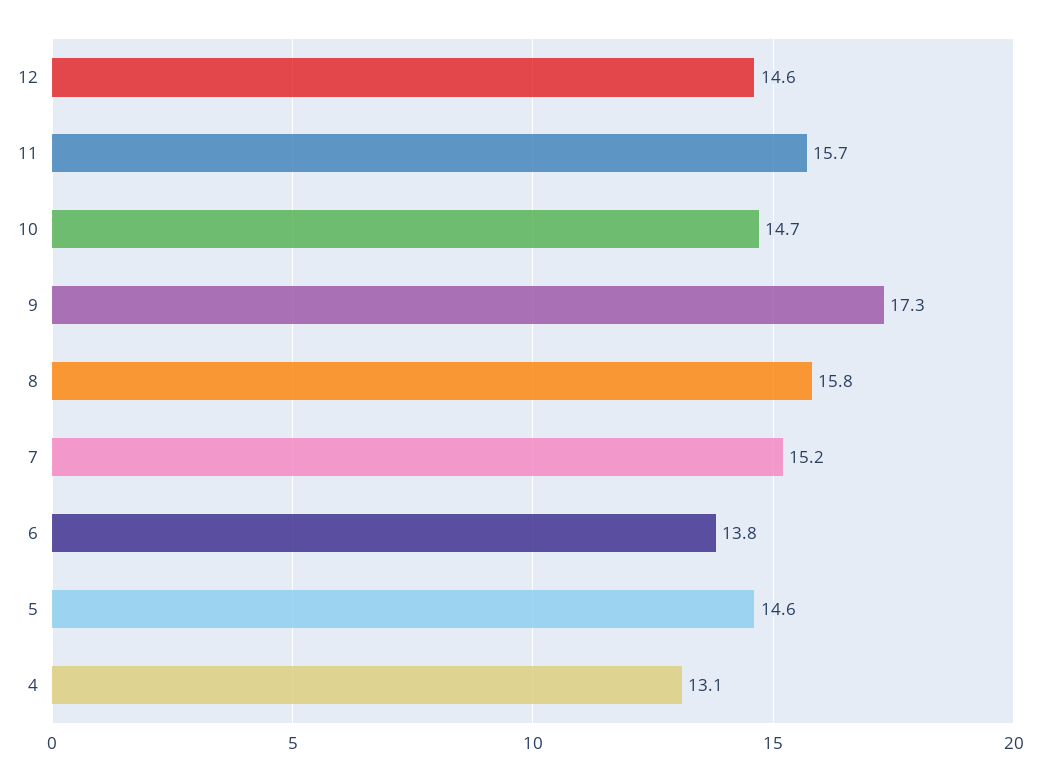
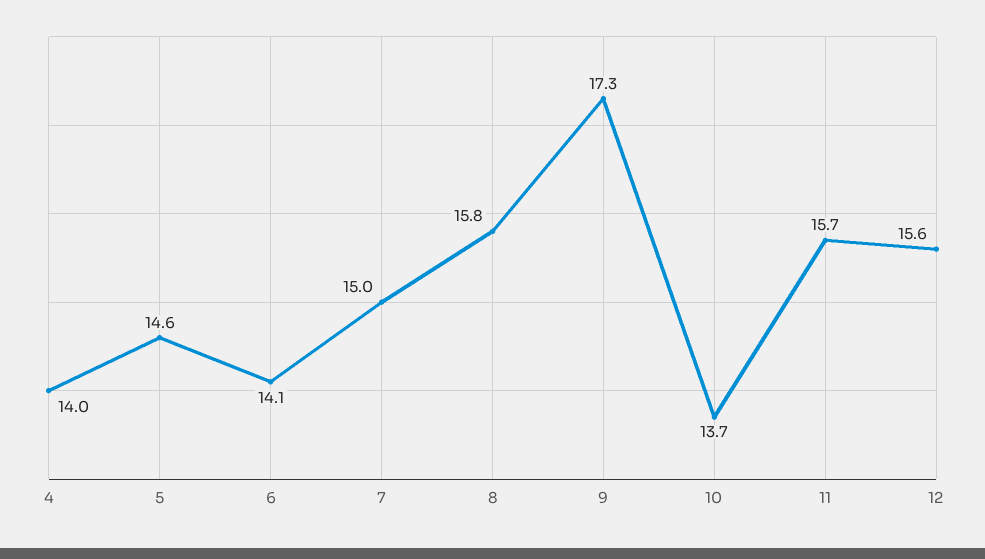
  {
-   "12": 14.6,
+   "12": 15.6,
    "11": 15.7,
-   "10": 14.7,
+   "10": 13.7,
    "9": 17.3,
    "8": 15.8,
-   "7": 15.2,
+   "7": 15,
-   "6": 13.8,
+   "6": 14.1,
    "5": 14.6,
-   "4": 13.1
+   "4": 14
  }

